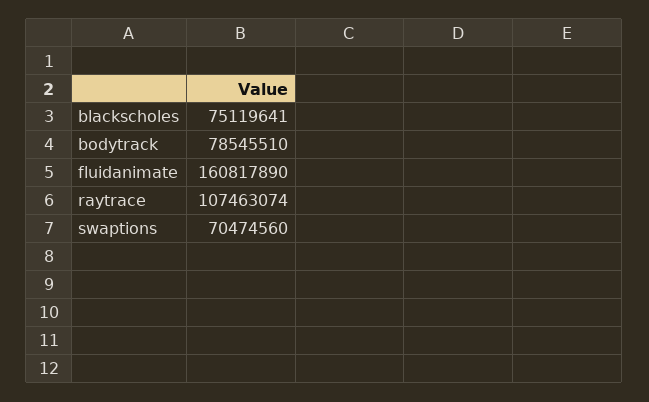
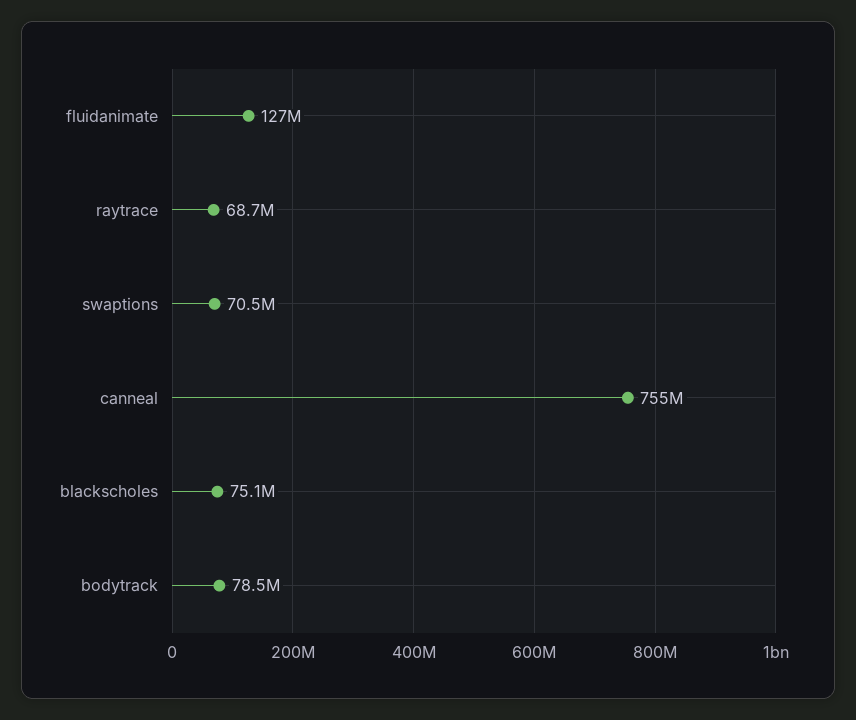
  {
    "blackscholes": 75119641,
    "bodytrack": 78545510,
-   "fluidanimate": 160817890,
+   "fluidanimate": 127000000,
-   "raytrace": 107463074,
+   "raytrace": 68700000,
-   "swaptions": 70474560
+   "swaptions": 70474560,
+   "canneal": 755000000
  }

